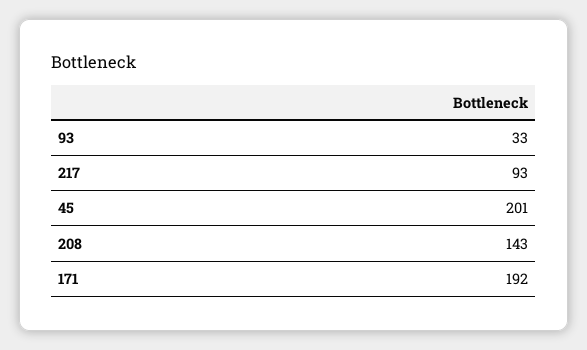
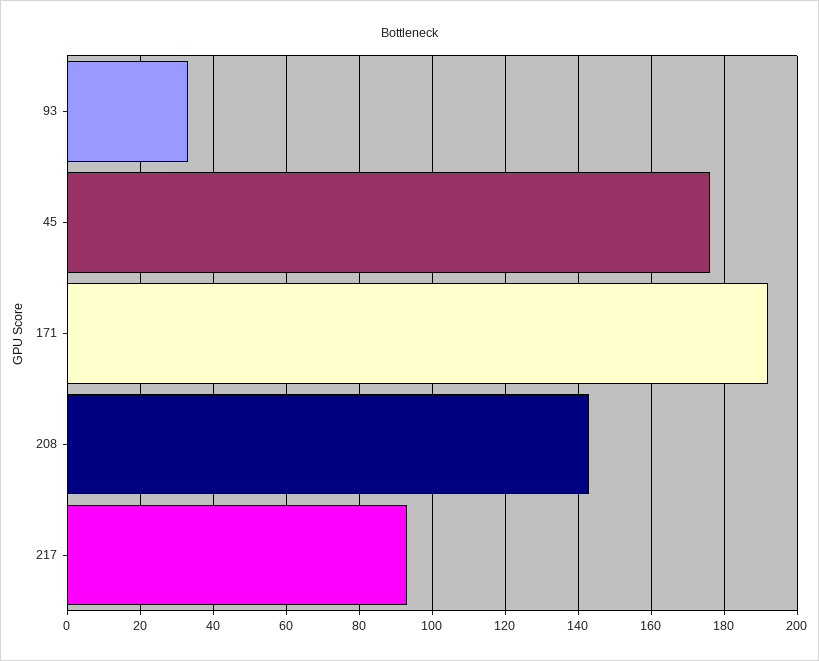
  {
    "93": 33,
    "217": 93,
-   "45": 201,
+   "45": 175,
    "208": 143,
    "171": 192
  }

